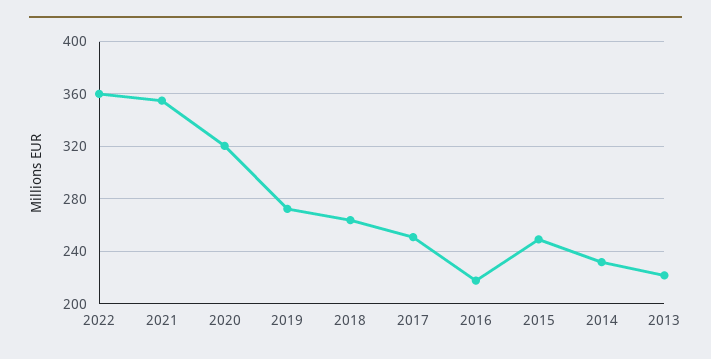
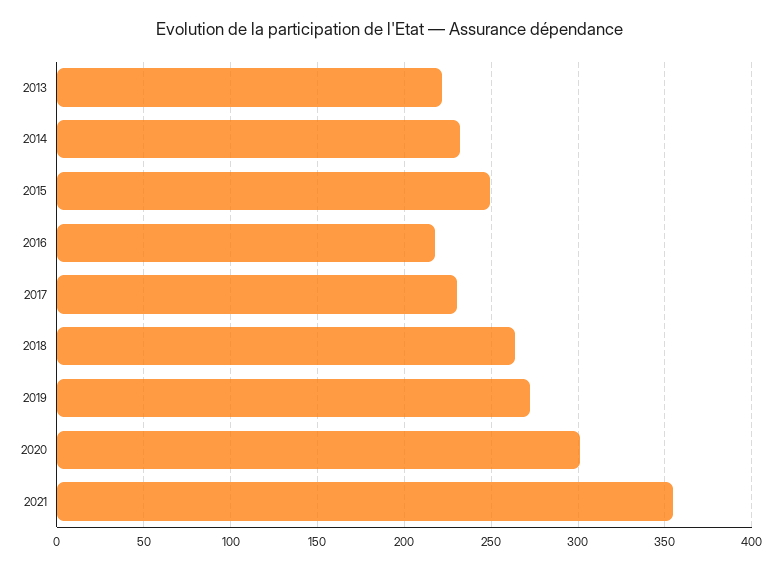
  {
-   "2022": 360,
    "2021": 355,
-   "2020": 320,
+   "2020": 300,
    "2019": 275,
    "2018": 265,
-   "2017": 250,
+   "2017": 230,
    "2016": 220,
    "2015": 250,
    "2014": 230,
    "2013": 220
  }

